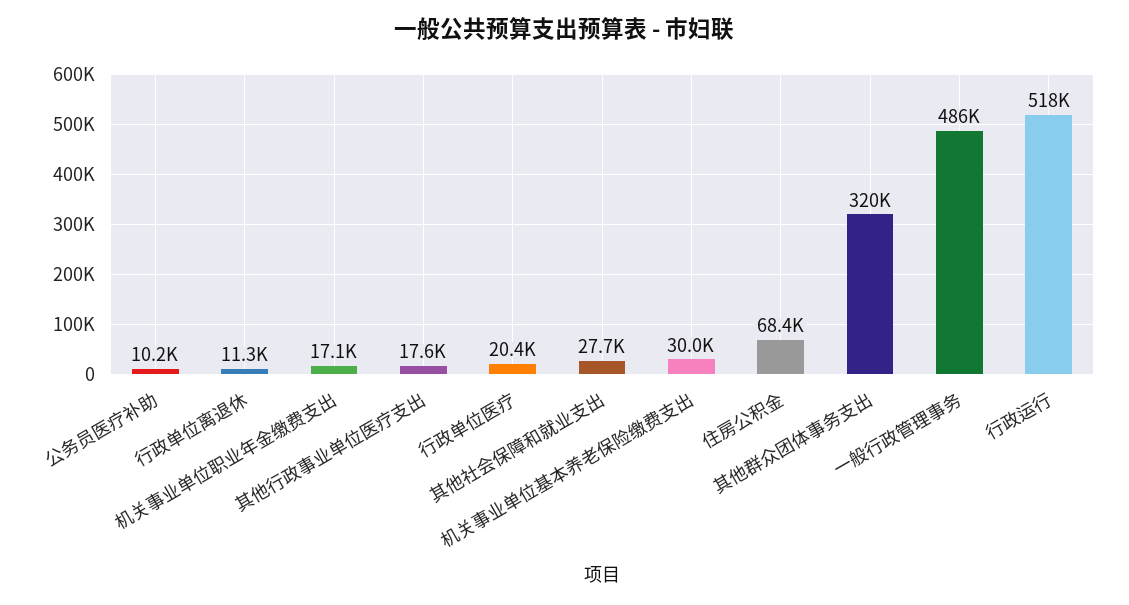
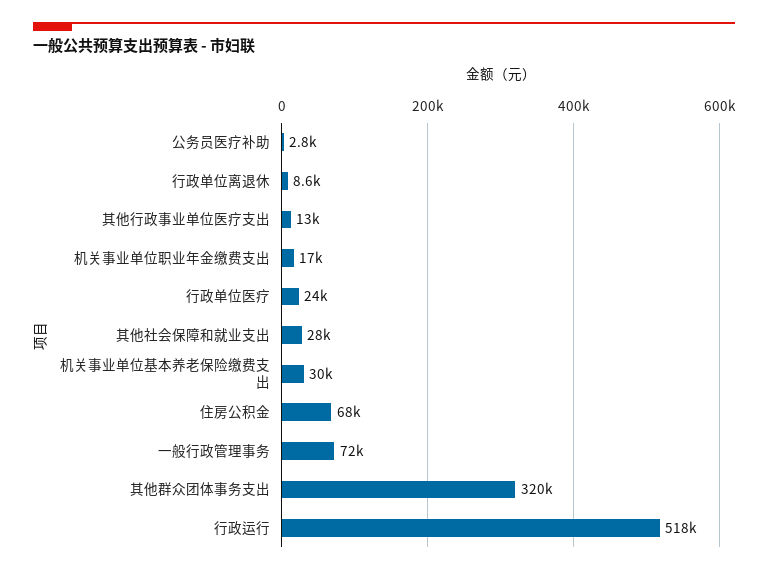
  {
-   "公务员医疗补助": 10200,
+   "公务员医疗补助": 2800,
-   "行政单位离退休": 11300,
+   "行政单位离退休": 8600,
    "机关事业单位职业年金缴费支出": 17100,
-   "其他行政事业单位医疗支出": 17600,
+   "其他行政事业单位医疗支出": 13000,
-   "行政单位医疗": 20400,
+   "行政单位医疗": 24000,
    "其他社会保障和就业支出": 27700,
    "机关事业单位基本养老保险缴费支出": 30000,
    "住房公积金": 68400,
    "其他群众团体事务支出": 320000,
-   "一般行政管理事务": 486000,
+   "一般行政管理事务": 72000,
    "行政运行": 518000
  }

